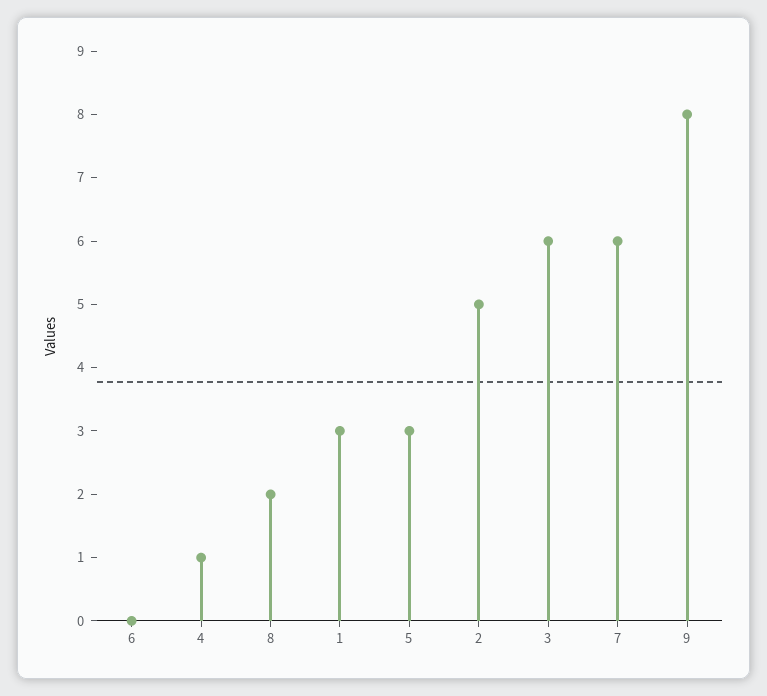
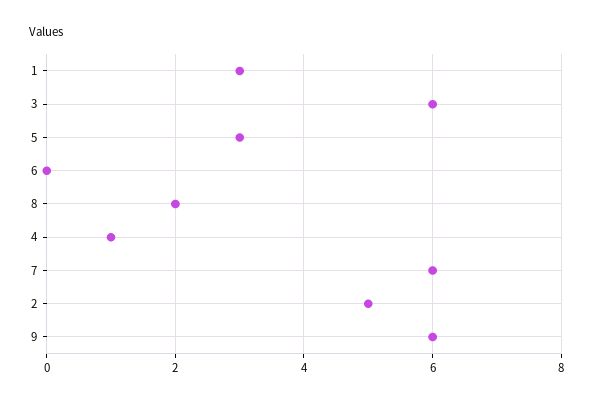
  {
    "6": 0,
    "4": 1,
    "8": 2,
    "1": 3,
    "5": 3,
    "2": 5,
    "3": 6,
    "7": 6,
-   "9": 8
+   "9": 6
  }

